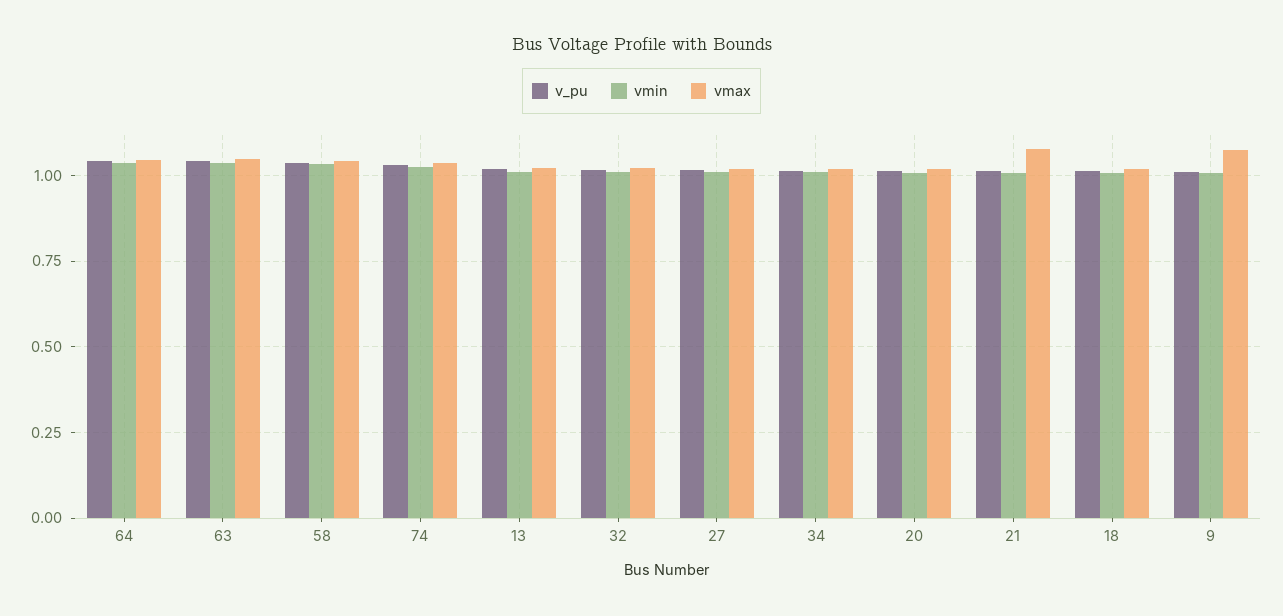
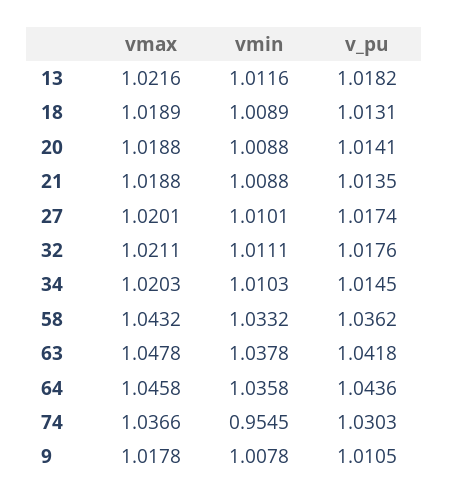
  {
    "v_pu": {
      "64": 1.0436,
      "63": 1.0418,
      "58": 1.0362,
      "74": 1.0303,
      "13": 1.0182,
      "32": 1.0176,
      "27": 1.0174,
      "34": 1.0145,
      "20": 1.0141,
      "21": 1.0135,
      "18": 1.0131,
      "9": 1.0105
    },
    "vmin": {
      "64": 1.0358,
      "63": 1.0378,
      "58": 1.0332,
-     "74": 1.025,
+     "74": 0.9545,
      "13": 1.0116,
      "32": 1.0111,
      "27": 1.0101,
      "34": 1.0103,
      "20": 1.0088,
      "21": 1.0088,
      "18": 1.0089,
      "9": 1.0078
    },
    "vmax": {
      "64": 1.0458,
      "63": 1.0478,
      "58": 1.0432,
      "74": 1.0366,
      "13": 1.0216,
      "32": 1.0211,
      "27": 1.0201,
      "34": 1.0203,
      "20": 1.0188,
-     "21": 1.075,
+     "21": 1.0188,
      "18": 1.0189,
-     "9": 1.075
+     "9": 1.0178
    }
  }

